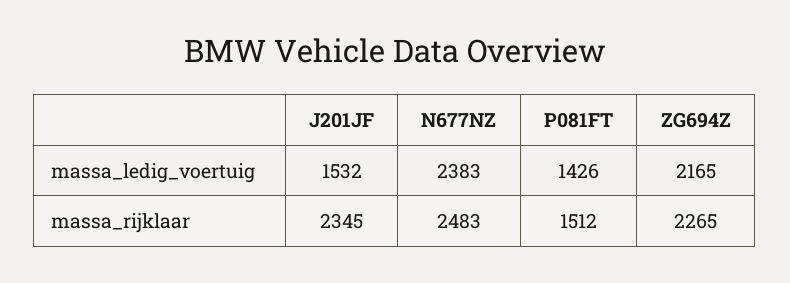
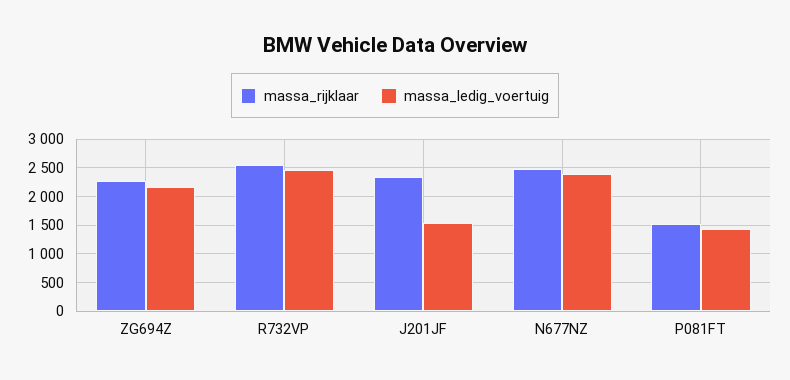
  {
    "massa_ledig_voertuig": {
      "J201JF": 1532,
      "N677NZ": 2383,
      "P081FT": 1426,
-     "ZG694Z": 2165
+     "ZG694Z": 2165,
+     "R732VP": 2500
    },
    "massa_rijklaar": {
      "J201JF": 2345,
      "N677NZ": 2483,
      "P081FT": 1512,
-     "ZG694Z": 2265
+     "ZG694Z": 2265,
+     "R732VP": 2500
    }
  }

